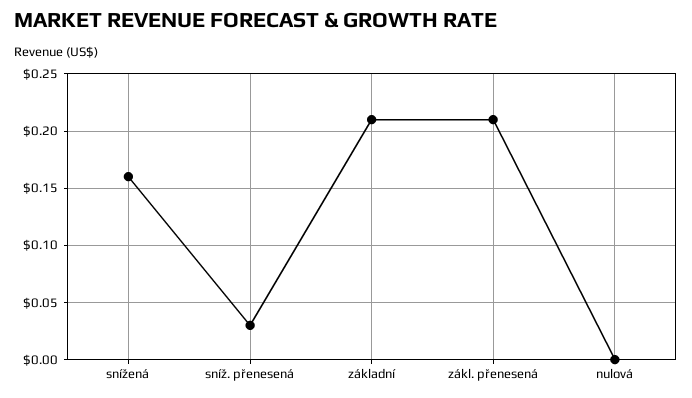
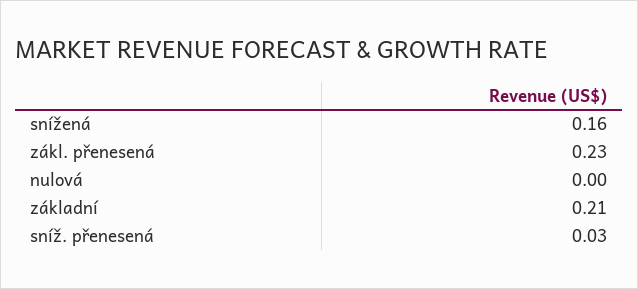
  {
    "snížená": 0.16,
    "sníž. přenesená": 0.03,
    "základní": 0.21,
-   "zákl. přenesená": 0.21,
+   "zákl. přenesená": 0.23,
    "nulová": 0
  }

